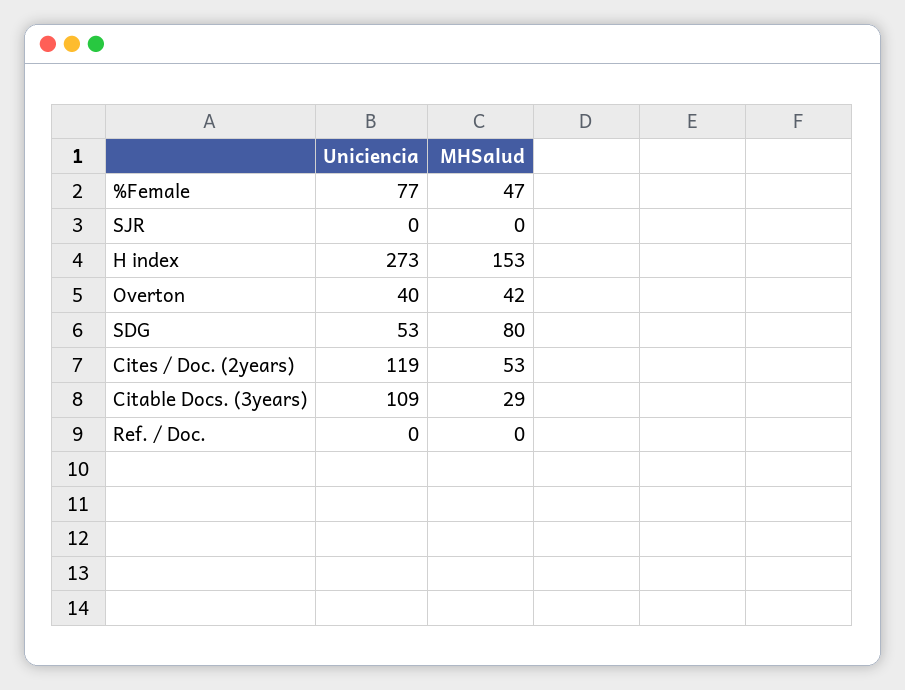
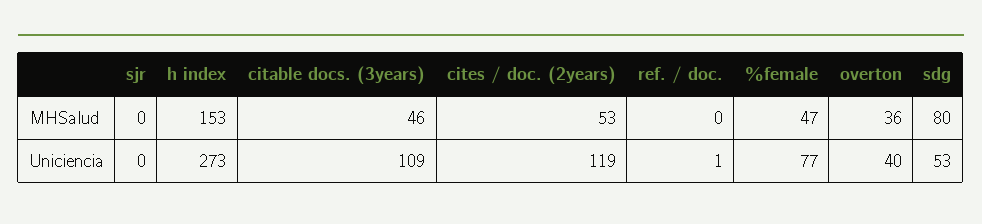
  {
    "Uniciencia": {
      "%Female": 77,
      "SJR": 0,
      "H index": 273,
      "Overton": 40,
      "SDG": 53,
      "Cites / Doc. (2years)": 119,
      "Citable Docs. (3years)": 109,
-     "Ref. / Doc.": 0
+     "Ref. / Doc.": 1
    },
    "MHSalud": {
      "%Female": 47,
      "SJR": 0,
      "H index": 153,
-     "Overton": 42,
+     "Overton": 36,
      "SDG": 80,
      "Cites / Doc. (2years)": 53,
-     "Citable Docs. (3years)": 29,
+     "Citable Docs. (3years)": 46,
      "Ref. / Doc.": 0
    }
  }

